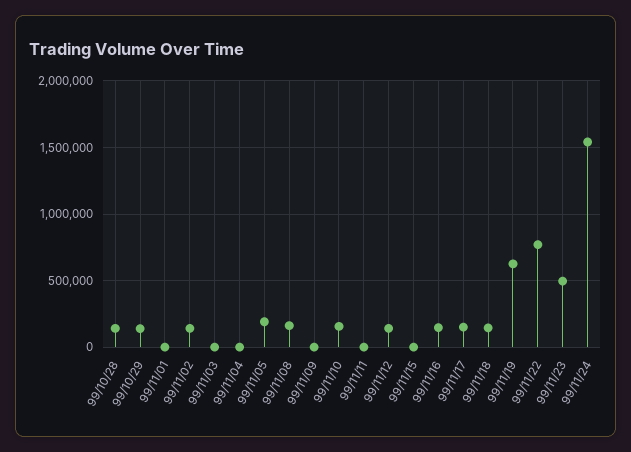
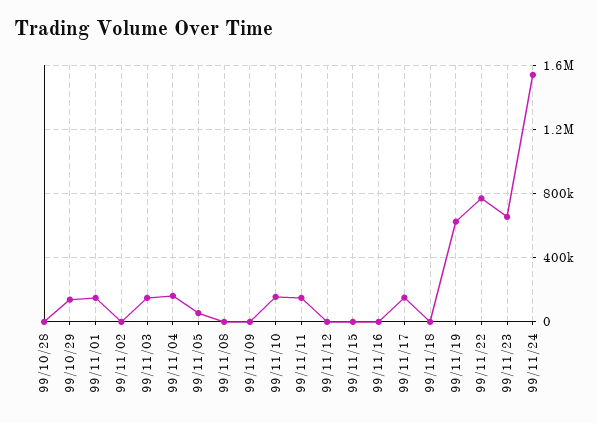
  {
-   "99/10/28": 150000,
+   "99/10/28": 0,
    "99/10/29": 150000,
-   "99/11/01": 0,
+   "99/11/01": 150000,
-   "99/11/02": 150000,
+   "99/11/02": 0,
-   "99/11/03": 0,
+   "99/11/03": 150000,
-   "99/11/04": 0,
+   "99/11/04": 150000,
-   "99/11/05": 200000,
+   "99/11/05": 50000,
-   "99/11/08": 150000,
+   "99/11/08": 0,
    "99/11/09": 0,
    "99/11/10": 150000,
-   "99/11/11": 0,
+   "99/11/11": 150000,
-   "99/11/12": 150000,
+   "99/11/12": 0,
    "99/11/15": 0,
-   "99/11/16": 150000,
+   "99/11/16": 0,
    "99/11/17": 150000,
-   "99/11/18": 150000,
+   "99/11/18": 0,
    "99/11/19": 650000,
    "99/11/22": 750000,
-   "99/11/23": 500000,
+   "99/11/23": 650000,
    "99/11/24": 1550000
  }

